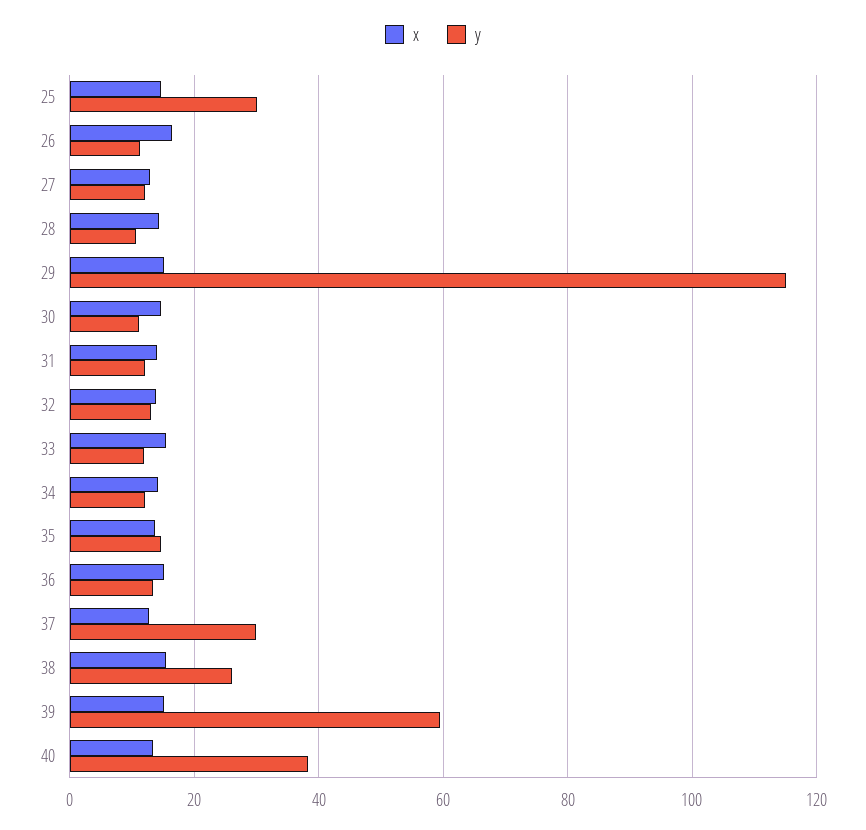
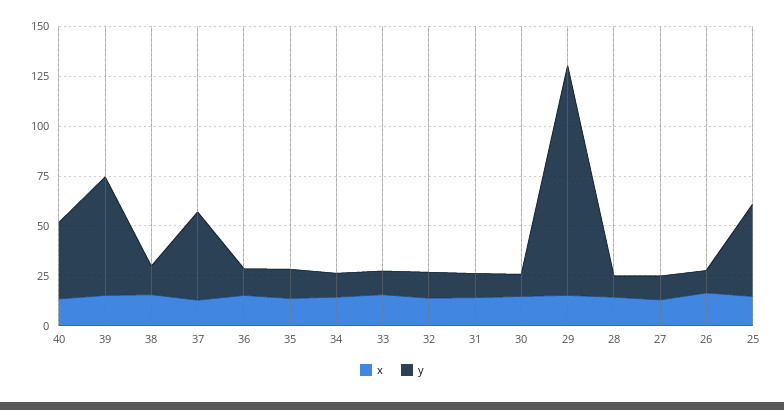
  {
    "x": {
      "25": 14,
      "26": 16,
      "27": 12,
      "28": 14,
      "29": 16,
      "30": 14,
      "31": 14,
      "32": 14,
      "33": 16,
      "34": 14,
      "35": 14,
      "36": 16,
      "37": 12,
      "38": 16,
      "39": 16,
      "40": 14
    },
    "y": {
-     "25": 30,
+     "25": 45,
      "26": 12,
      "27": 12,
      "28": 10,
      "29": 116,
      "30": 12,
      "31": 12,
      "32": 14,
      "33": 12,
      "34": 12,
      "35": 14,
      "36": 14,
-     "37": 30,
+     "37": 45,
-     "38": 26,
+     "38": 15,
      "39": 60,
      "40": 38
    }
  }

